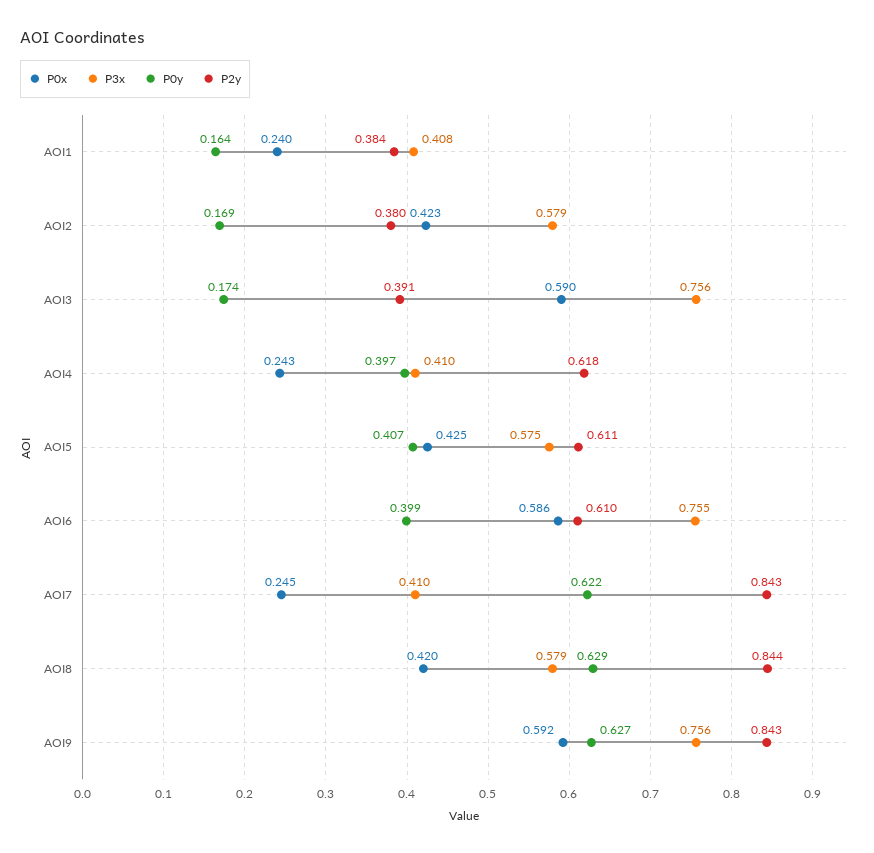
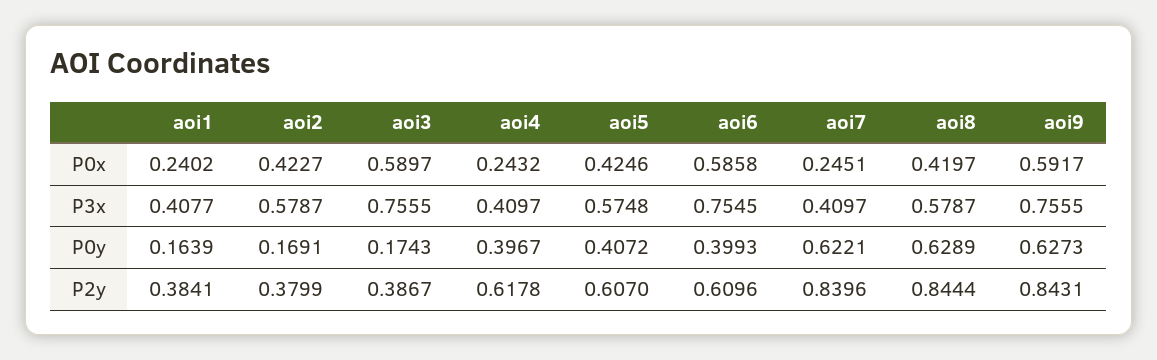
  {
    "P0x": {
      "AOI1": 0.2402,
      "AOI2": 0.4227,
      "AOI3": 0.5897,
      "AOI4": 0.2432,
      "AOI5": 0.4246,
      "AOI6": 0.5858,
      "AOI7": 0.2451,
      "AOI8": 0.4197,
      "AOI9": 0.5917
    },
    "P3x": {
      "AOI1": 0.4077,
      "AOI2": 0.5787,
      "AOI3": 0.7555,
      "AOI4": 0.4097,
      "AOI5": 0.5748,
      "AOI6": 0.7545,
      "AOI7": 0.4097,
      "AOI8": 0.5787,
      "AOI9": 0.7555
    },
    "P0y": {
      "AOI1": 0.1639,
      "AOI2": 0.1691,
      "AOI3": 0.1743,
      "AOI4": 0.3967,
      "AOI5": 0.4072,
      "AOI6": 0.3993,
      "AOI7": 0.6221,
      "AOI8": 0.6289,
      "AOI9": 0.6273
    },
    "P2y": {
      "AOI1": 0.3841,
      "AOI2": 0.3799,
-     "AOI3": 0.391,
+     "AOI3": 0.3867,
      "AOI4": 0.6178,
-     "AOI5": 0.611,
+     "AOI5": 0.607,
      "AOI6": 0.6096,
-     "AOI7": 0.843,
+     "AOI7": 0.8396,
      "AOI8": 0.8444,
      "AOI9": 0.8431
    }
  }

